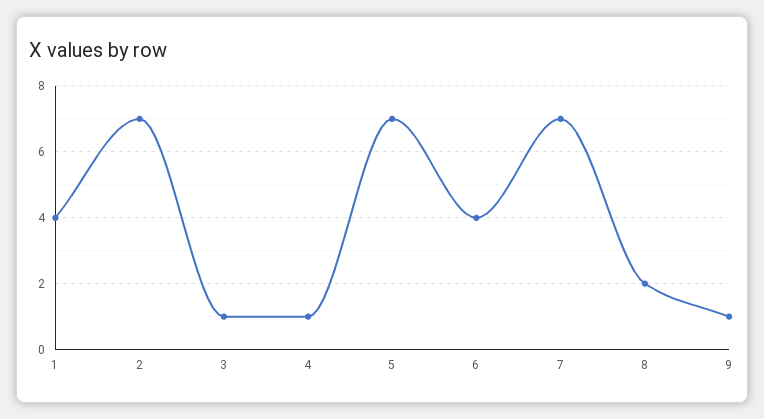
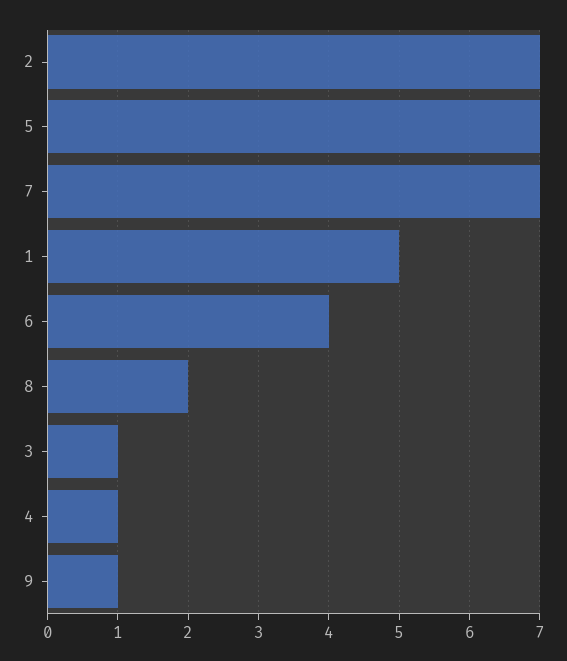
  {
-   "1": 4,
+   "1": 5,
    "2": 7,
    "3": 1,
    "4": 1,
    "5": 7,
    "6": 4,
    "7": 7,
    "8": 2,
    "9": 1
  }

